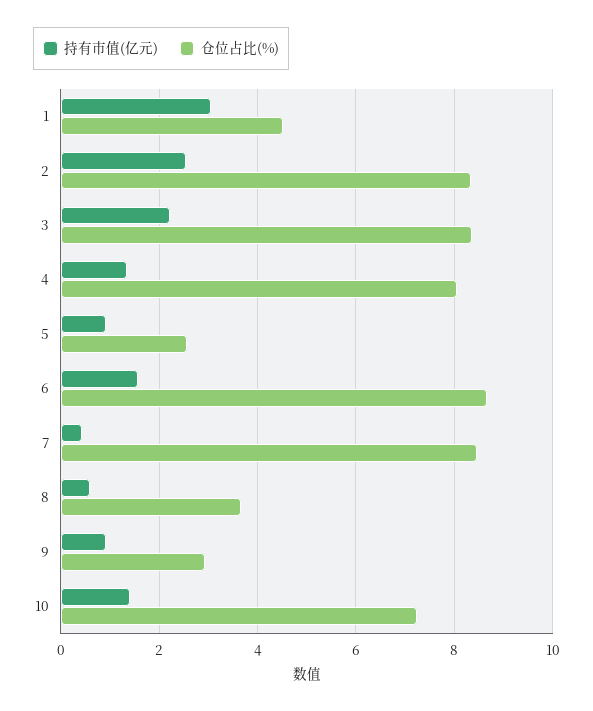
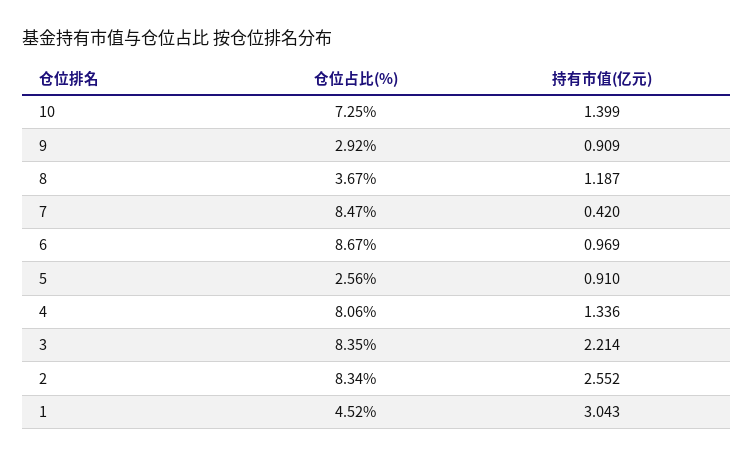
  {
    "持有市值(亿元)": {
      "1": 3.043,
      "2": 2.552,
      "3": 2.214,
      "4": 1.336,
      "5": 0.91,
-     "6": 1.6,
+     "6": 0.969,
      "7": 0.42,
-     "8": 0.6,
+     "8": 1.187,
      "9": 0.909,
      "10": 1.399
    },
    "仓位占比(%)": {
      "1": 4.52,
      "2": 8.34,
      "3": 8.35,
      "4": 8.06,
      "5": 2.56,
      "6": 8.67,
      "7": 8.47,
      "8": 3.67,
      "9": 2.92,
      "10": 7.25
    }
  }

